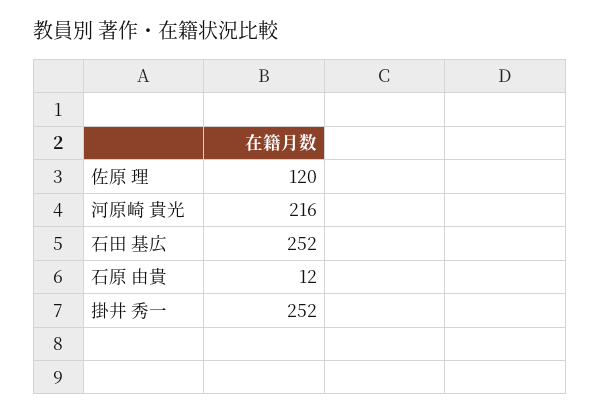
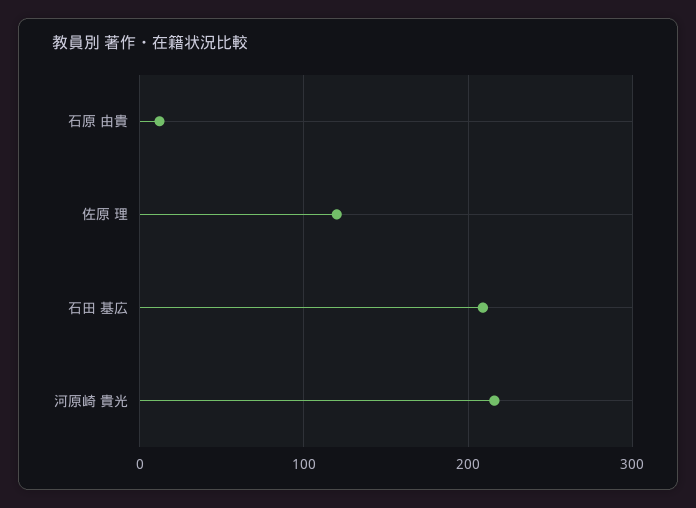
  {
    "佐原 理": 120,
    "河原崎 貴光": 216,
-   "石田 基広": 252,
+   "石田 基広": 210,
-   "石原 由貴": 12,
+   "石原 由貴": 12
-   "掛井 秀一": 252
  }

